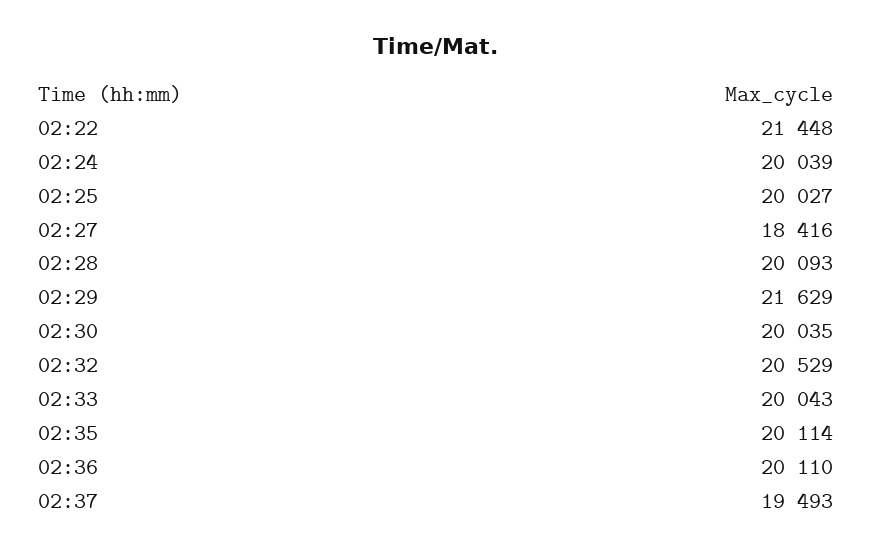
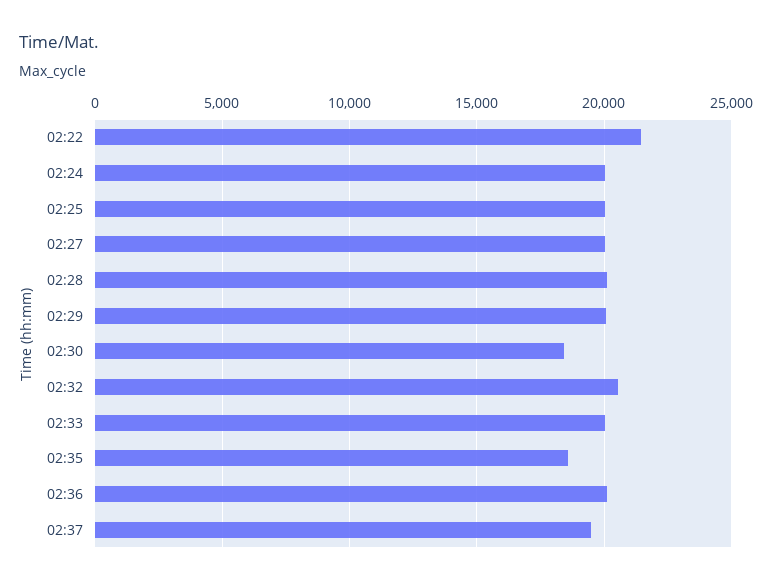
  {
    "02:22": 21448,
    "02:24": 20039,
    "02:25": 20027,
-   "02:27": 18416,
+   "02:27": 20000,
    "02:28": 20093,
-   "02:29": 21629,
+   "02:29": 20000,
-   "02:30": 20035,
+   "02:30": 18500,
    "02:32": 20529,
    "02:33": 20043,
-   "02:35": 20114,
+   "02:35": 18500,
    "02:36": 20110,
    "02:37": 19493
  }

